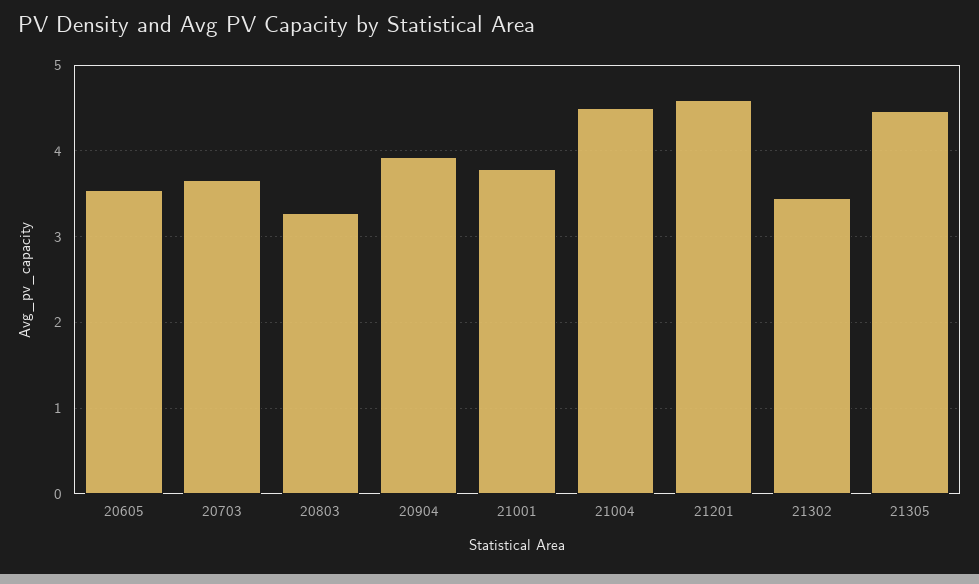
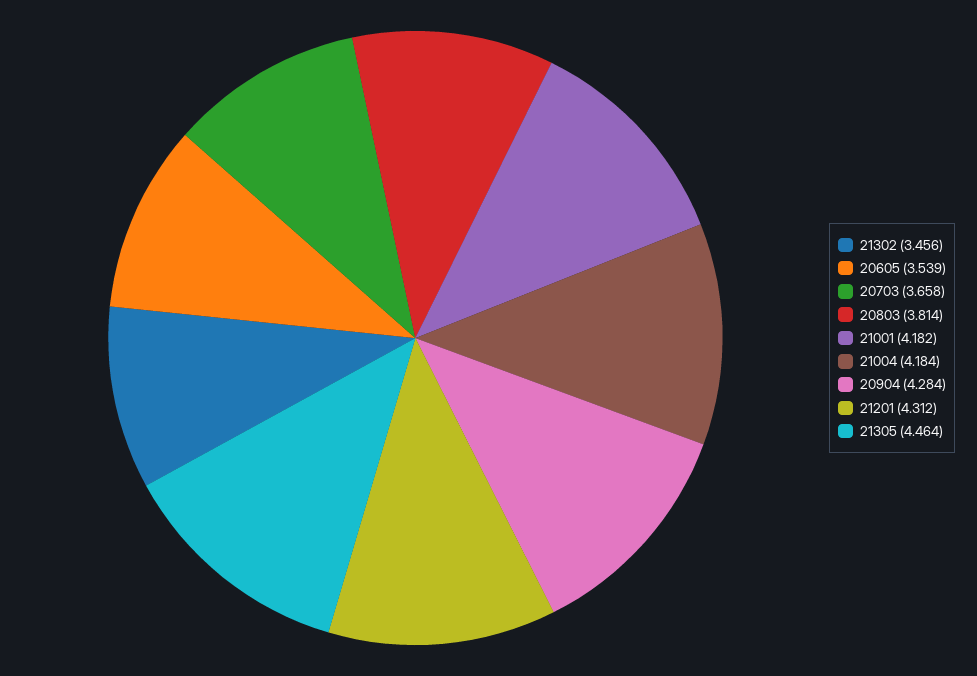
  {
    "20605": 3.539,
    "20703": 3.658,
-   "20803": 3.3,
+   "20803": 3.814,
-   "20904": 3.9,
+   "20904": 4.284,
-   "21001": 3.8,
+   "21001": 4.182,
-   "21004": 4.5,
+   "21004": 4.184,
-   "21201": 4.6,
+   "21201": 4.312,
    "21302": 3.456,
    "21305": 4.464
  }

